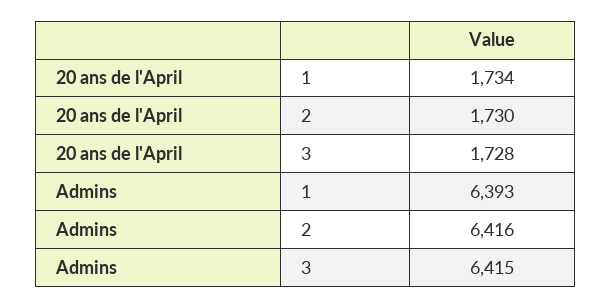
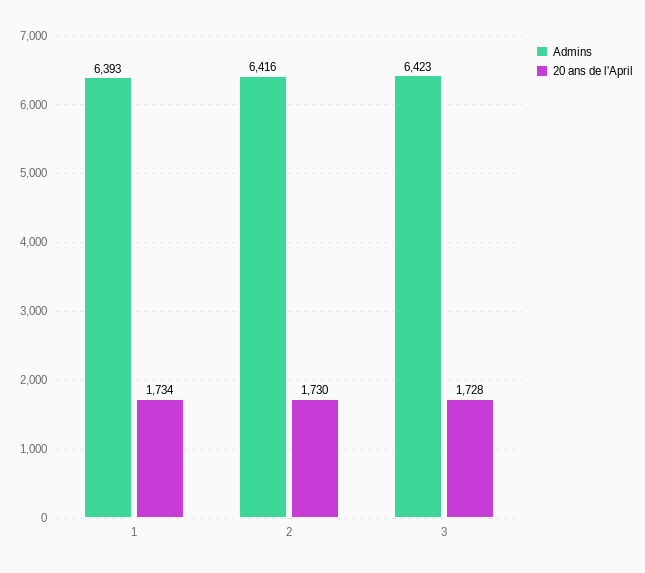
  {
    "20 ans de l'April": {
      "1": 1734,
      "2": 1730,
      "3": 1728
    },
    "Admins": {
      "1": 6393,
      "2": 6416,
-     "3": 6415
+     "3": 6423
    }
  }

